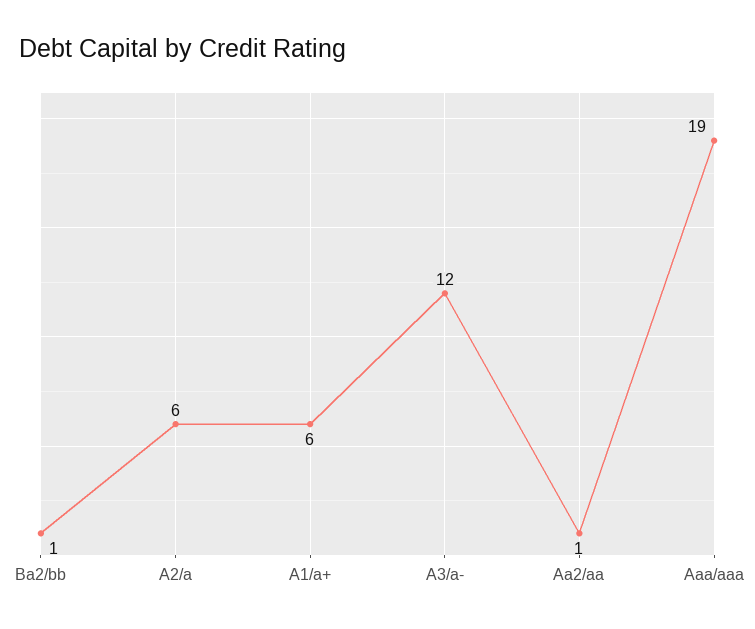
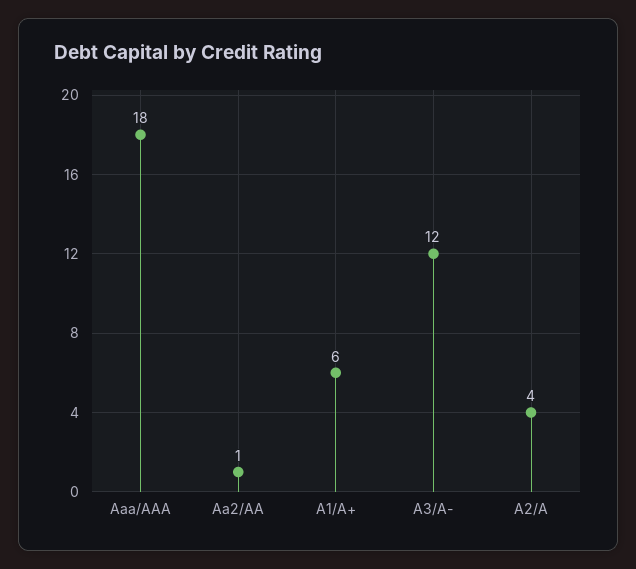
  {
-   "Ba2/bb": 1,
-   "A2/a": 6,
+   "A2/a": 4,
    "A1/a+": 6,
    "A3/a-": 12,
    "Aa2/aa": 1,
-   "Aaa/aaa": 19
+   "Aaa/aaa": 18
  }

